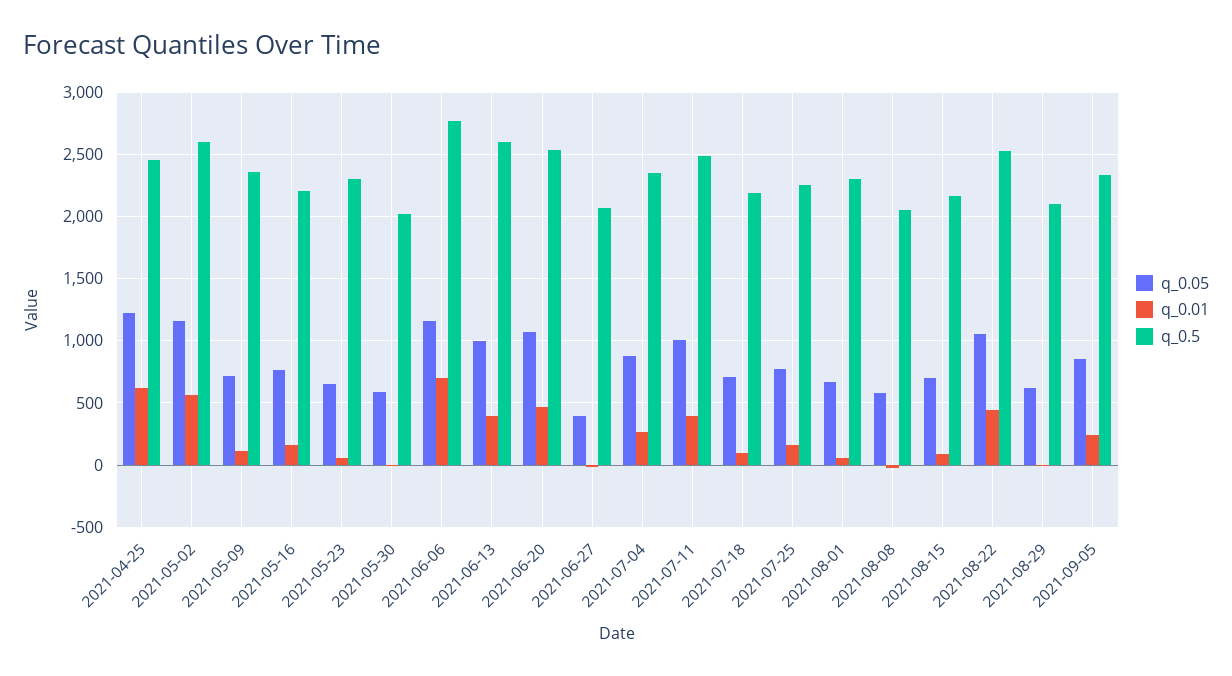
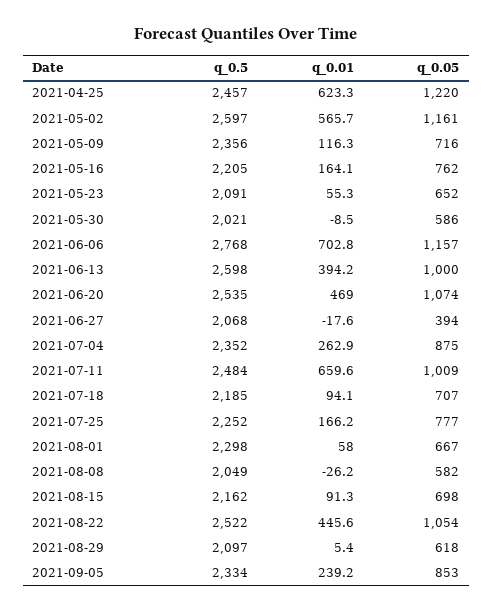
  {
    "q_0.05": {
      "2021-04-25": 1220,
      "2021-05-02": 1161,
      "2021-05-09": 716,
      "2021-05-16": 762,
      "2021-05-23": 652,
      "2021-05-30": 586,
      "2021-06-06": 1157,
      "2021-06-13": 1000,
      "2021-06-20": 1074,
      "2021-06-27": 394,
      "2021-07-04": 875,
      "2021-07-11": 1009,
      "2021-07-18": 707,
      "2021-07-25": 777,
      "2021-08-01": 667,
      "2021-08-08": 582,
      "2021-08-15": 698,
      "2021-08-22": 1054,
      "2021-08-29": 618,
      "2021-09-05": 853
    },
    "q_0.01": {
      "2021-04-25": 623.3,
      "2021-05-02": 565.7,
      "2021-05-09": 116.3,
      "2021-05-16": 164.1,
      "2021-05-23": 55.3,
      "2021-05-30": -8.5,
      "2021-06-06": 702.8,
      "2021-06-13": 394.2,
      "2021-06-20": 469,
      "2021-06-27": -17.6,
      "2021-07-04": 262.9,
-     "2021-07-11": 400,
+     "2021-07-11": 659.6,
      "2021-07-18": 94.1,
      "2021-07-25": 166.2,
      "2021-08-01": 58,
      "2021-08-08": -26.2,
      "2021-08-15": 91.3,
      "2021-08-22": 445.6,
      "2021-08-29": 5.4,
      "2021-09-05": 239.2
    },
    "q_0.5": {
      "2021-04-25": 2457,
      "2021-05-02": 2597,
      "2021-05-09": 2356,
      "2021-05-16": 2205,
-     "2021-05-23": 2300,
+     "2021-05-23": 2091,
      "2021-05-30": 2021,
      "2021-06-06": 2768,
      "2021-06-13": 2598,
      "2021-06-20": 2535,
      "2021-06-27": 2068,
      "2021-07-04": 2352,
      "2021-07-11": 2484,
      "2021-07-18": 2185,
      "2021-07-25": 2252,
      "2021-08-01": 2298,
      "2021-08-08": 2049,
      "2021-08-15": 2162,
      "2021-08-22": 2522,
      "2021-08-29": 2097,
      "2021-09-05": 2334
    }
  }

